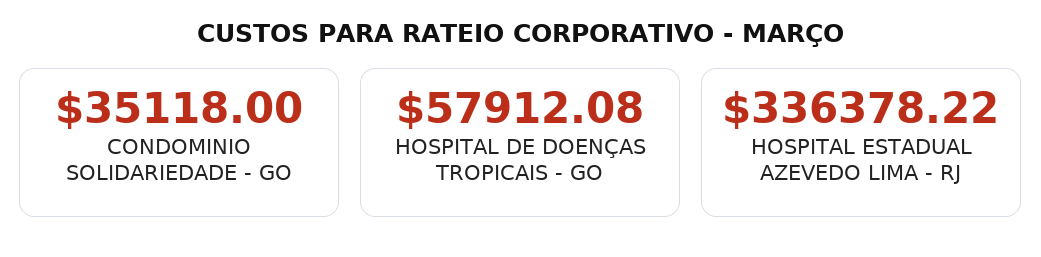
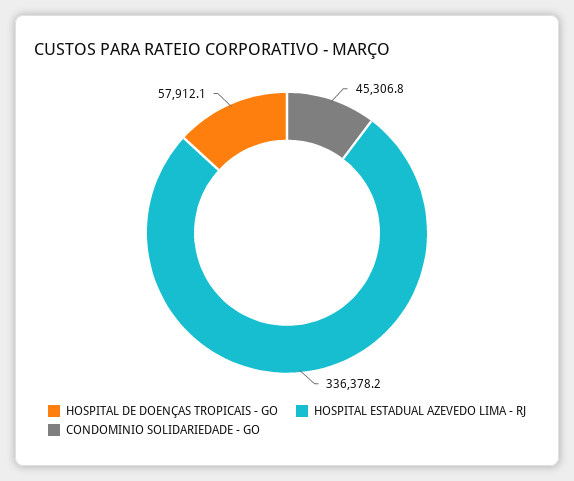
  {
-   "CONDOMINIO SOLIDARIEDADE - GO": 35118,
+   "CONDOMINIO SOLIDARIEDADE - GO": 45306.8,
    "HOSPITAL DE DOENÇAS TROPICAIS - GO": 57912.08,
    "HOSPITAL ESTADUAL AZEVEDO LIMA - RJ": 336378.22
  }

